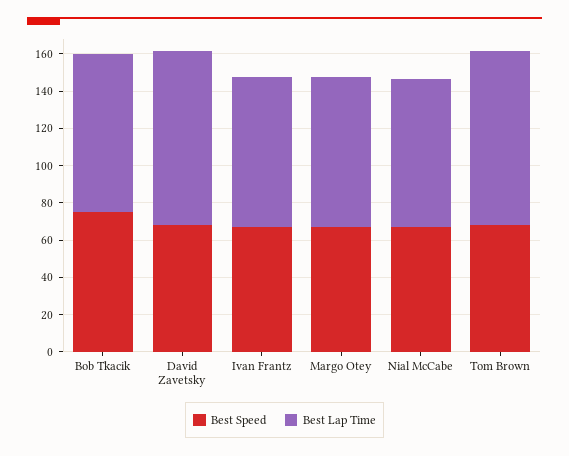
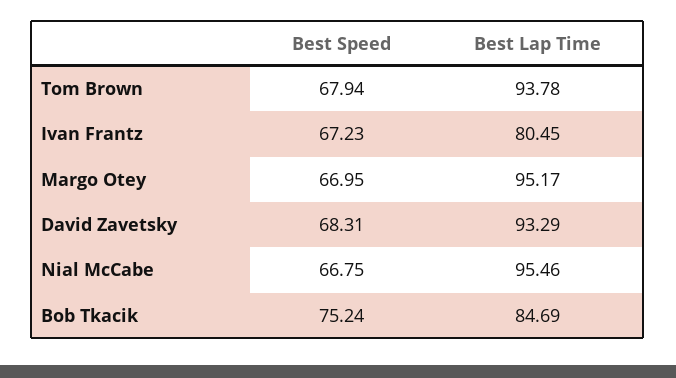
  {
    "Best Speed": {
      "Bob Tkacik": 75.24,
      "David Zavetsky": 68.31,
      "Ivan Frantz": 67.23,
      "Margo Otey": 66.95,
      "Nial McCabe": 66.75,
      "Tom Brown": 67.94
    },
    "Best Lap Time": {
      "Bob Tkacik": 84.69,
      "David Zavetsky": 93.29,
      "Ivan Frantz": 80.45,
-     "Margo Otey": 80,
+     "Margo Otey": 95.17,
-     "Nial McCabe": 80,
+     "Nial McCabe": 95.46,
      "Tom Brown": 93.78
    }
  }

